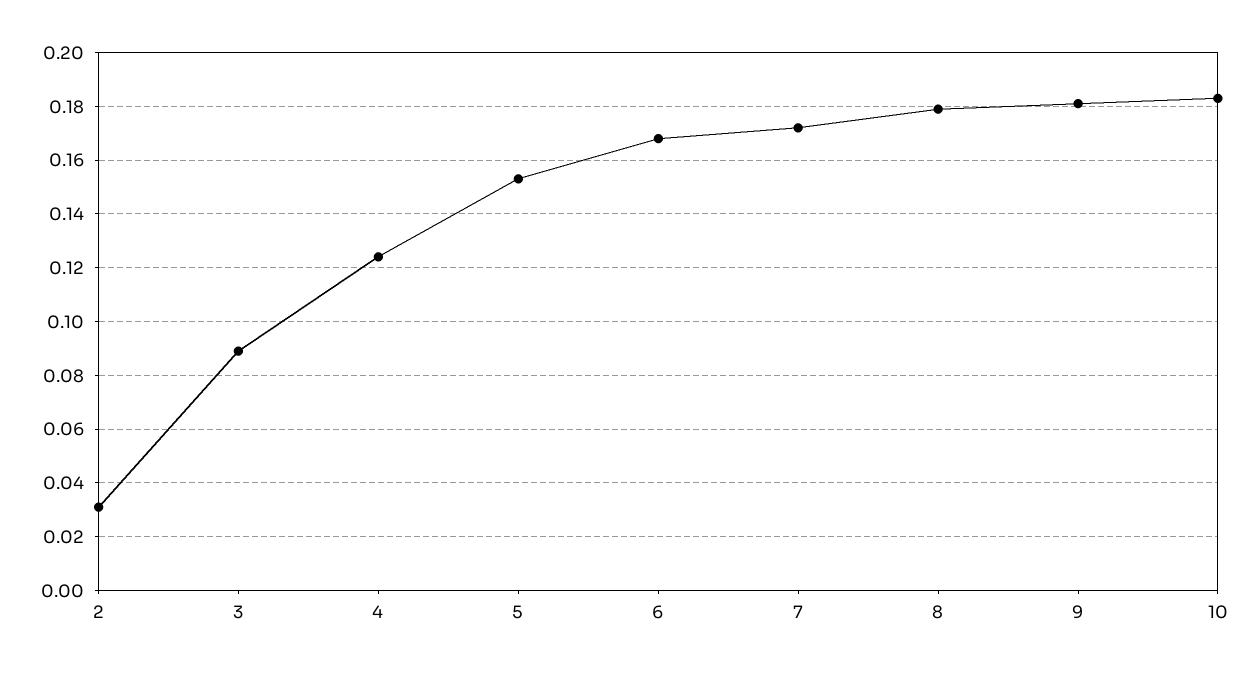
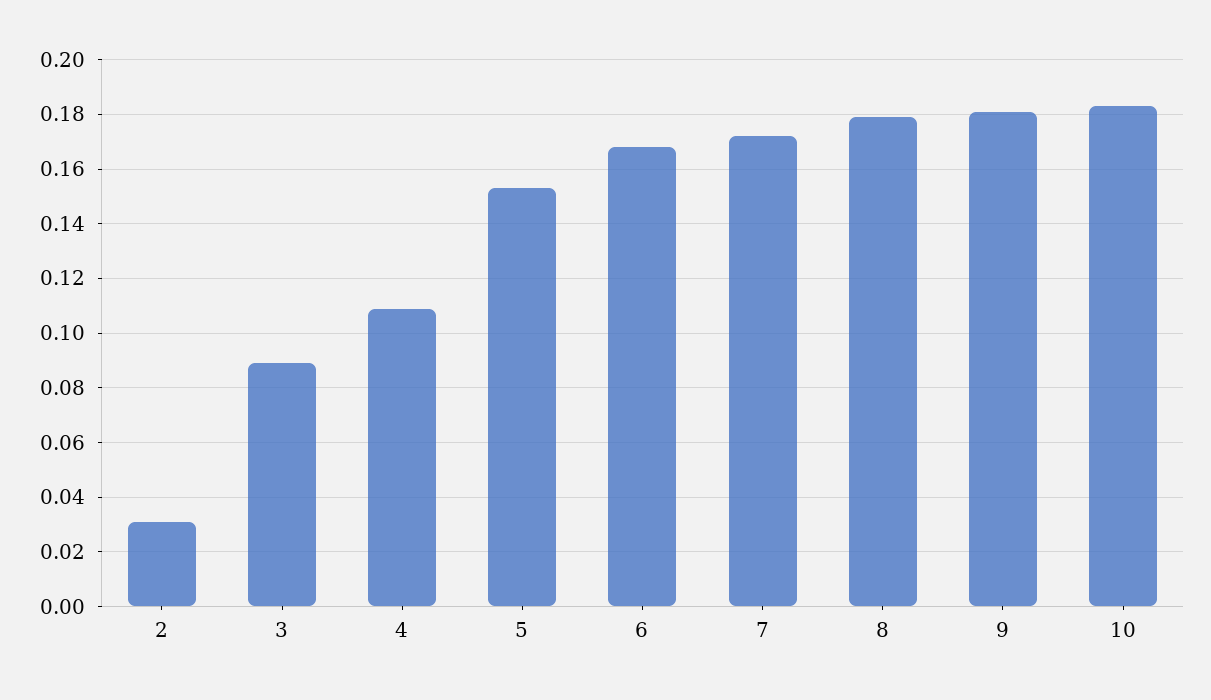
  {
    "2": 0.03,
    "3": 0.09,
-   "4": 0.125,
+   "4": 0.11,
    "5": 0.155,
    "6": 0.17,
    "7": 0.17,
    "8": 0.18,
    "9": 0.18,
    "10": 0.185
  }

